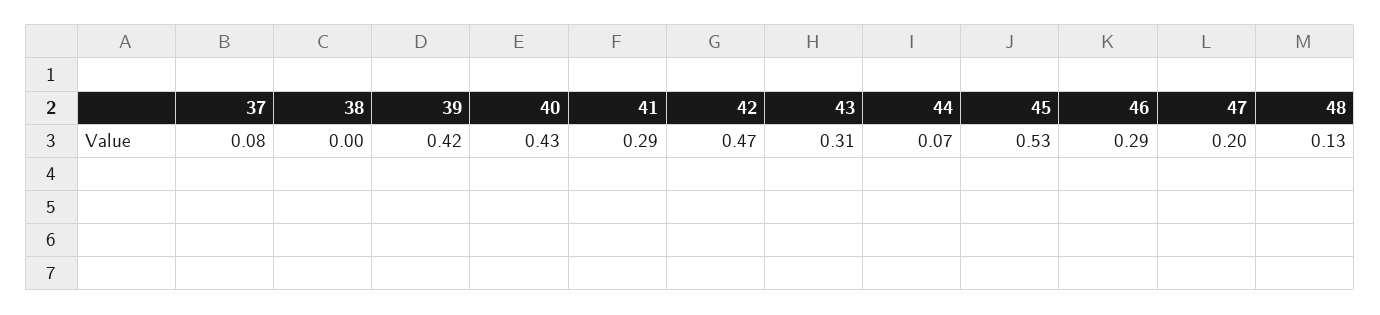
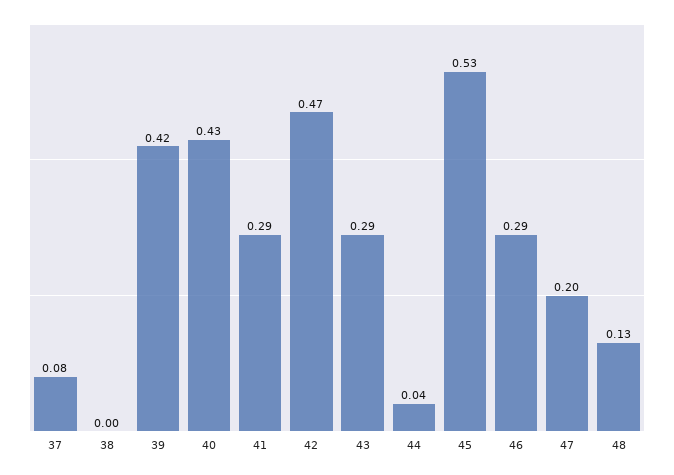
  {
    "37": 0.08,
    "38": 0,
    "39": 0.42,
    "40": 0.43,
    "41": 0.29,
    "42": 0.47,
-   "43": 0.31,
+   "43": 0.29,
-   "44": 0.07,
+   "44": 0.04,
    "45": 0.53,
    "46": 0.29,
    "47": 0.2,
    "48": 0.13
  }

